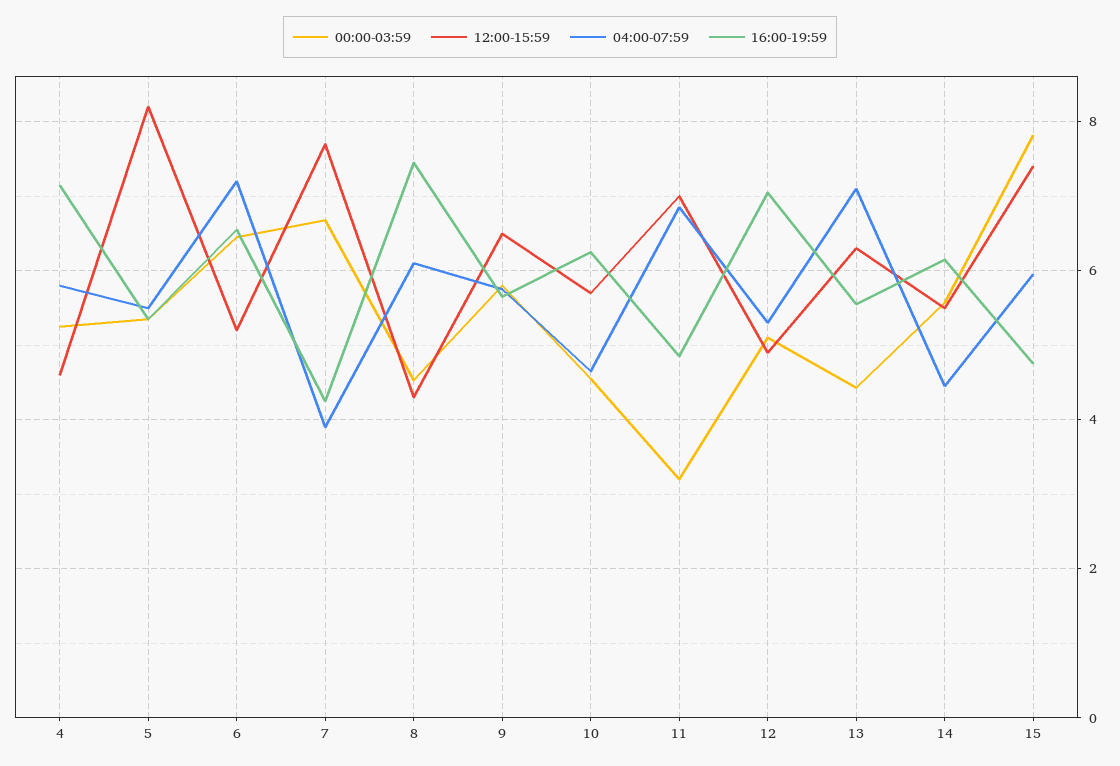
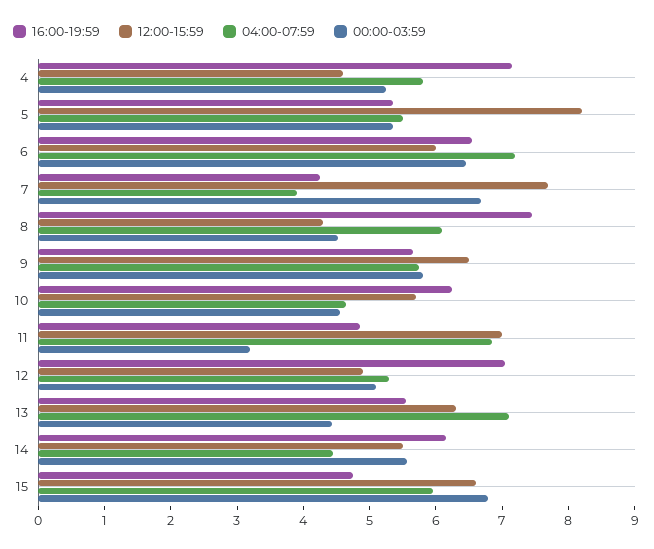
  {
    "00:00-03:59": {
      "4": 5.2,
      "5": 5.4,
      "6": 6.4,
      "7": 6.6,
      "8": 4.6,
      "9": 5.8,
      "10": 4.6,
      "11": 3.2,
      "12": 5.2,
      "13": 4.4,
      "14": 5.6,
-     "15": 7.8
+     "15": 6.8
    },
    "12:00-15:59": {
      "4": 4.6,
      "5": 8.2,
-     "6": 5.2,
+     "6": 6,
      "7": 7.8,
      "8": 4.4,
      "9": 6.6,
      "10": 5.8,
      "11": 7,
      "12": 5,
      "13": 6.4,
      "14": 5.6,
-     "15": 7.4
+     "15": 6.6
    },
    "04:00-07:59": {
      "4": 5.8,
      "5": 5.6,
      "6": 7.2,
      "7": 4,
      "8": 6.2,
      "9": 5.8,
      "10": 4.6,
      "11": 6.8,
      "12": 5.4,
      "13": 7.2,
      "14": 4.4,
      "15": 6
    },
    "16:00-19:59": {
      "4": 7.2,
      "5": 5.4,
      "6": 6.6,
      "7": 4.2,
      "8": 7.4,
      "9": 5.6,
      "10": 6.2,
      "11": 4.8,
      "12": 7,
      "13": 5.6,
      "14": 6.2,
      "15": 4.8
    }
  }

